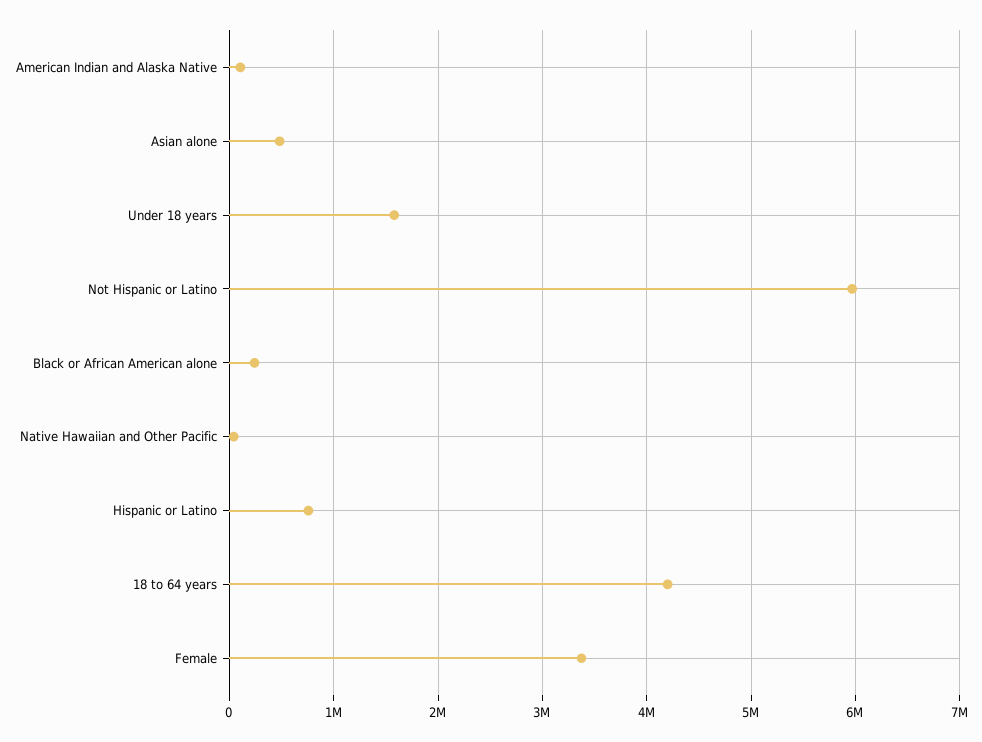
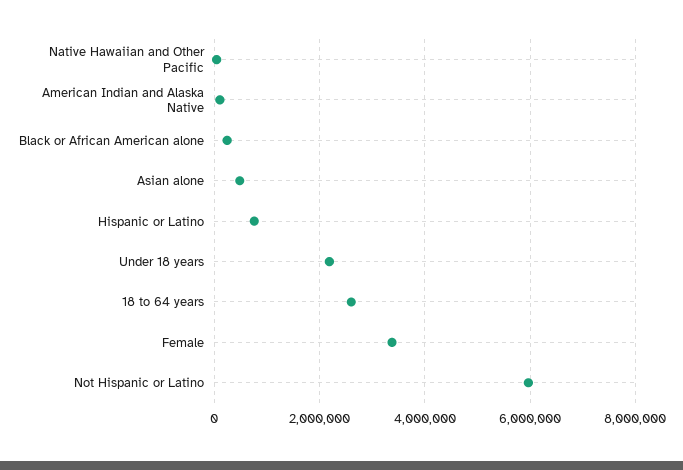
  {
    "American Indian and Alaska Native": 100000,
    "Asian alone": 500000,
-   "Under 18 years": 1600000,
+   "Under 18 years": 2200000,
    "Not Hispanic or Latino": 6000000,
    "Black or African American alone": 200000,
    "Native Hawaiian and Other Pacific": 0,
    "Hispanic or Latino": 800000,
-   "18 to 64 years": 4200000,
+   "18 to 64 years": 2600000,
    "Female": 3400000
  }

